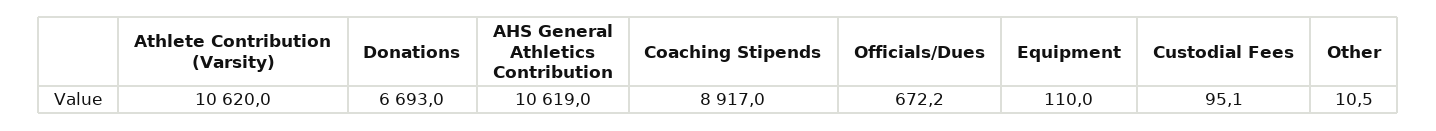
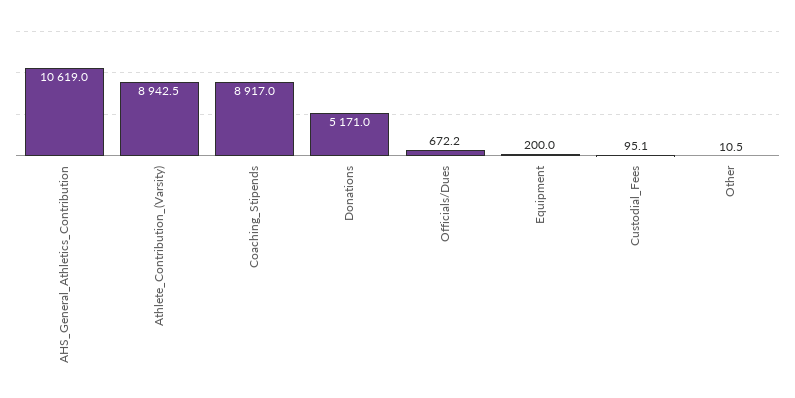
  {
-   "Athlete Contribution (Varsity)": 10620,
+   "Athlete Contribution (Varsity)": 8942.5,
-   "Donations": 6693,
+   "Donations": 5171,
    "AHS General Athletics Contribution": 10619,
    "Coaching Stipends": 8917,
    "Officials/Dues": 672.2,
-   "Equipment": 110,
+   "Equipment": 200,
    "Custodial Fees": 95.1,
    "Other": 10.5
  }

